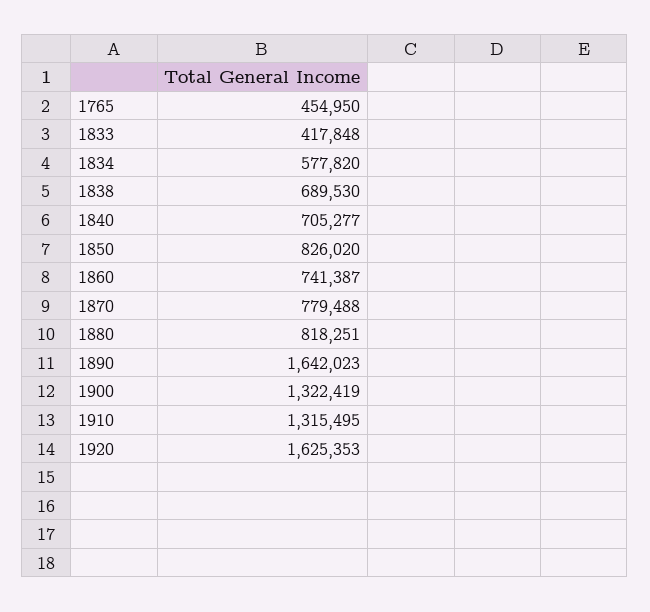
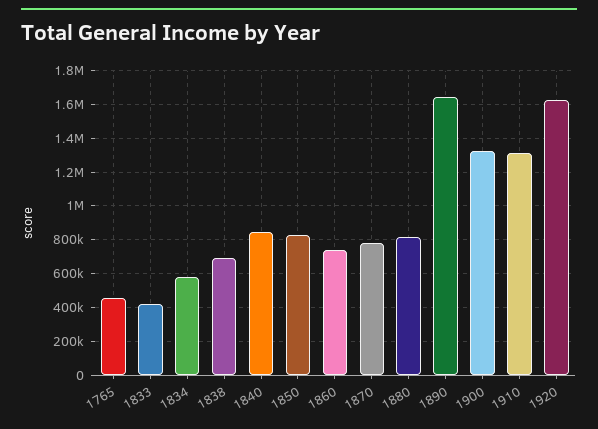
  {
    "1765": 454950,
    "1833": 417848,
    "1834": 577820,
    "1838": 689530,
-   "1840": 705277,
+   "1840": 850000,
    "1850": 826020,
    "1860": 741387,
    "1870": 779488,
    "1880": 818251,
    "1890": 1642023,
    "1900": 1322419,
    "1910": 1315495,
    "1920": 1625353
  }

